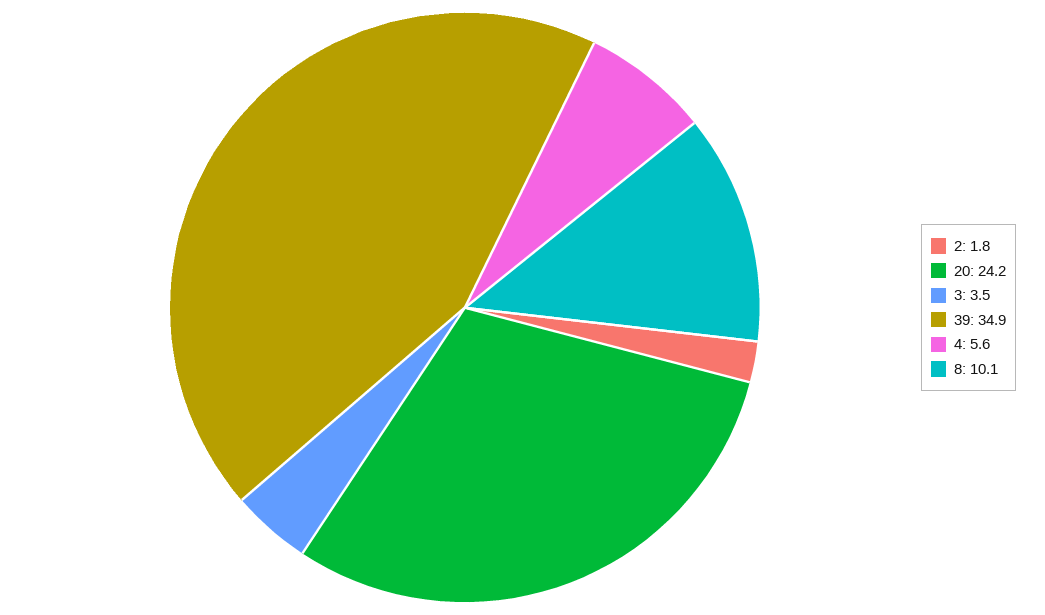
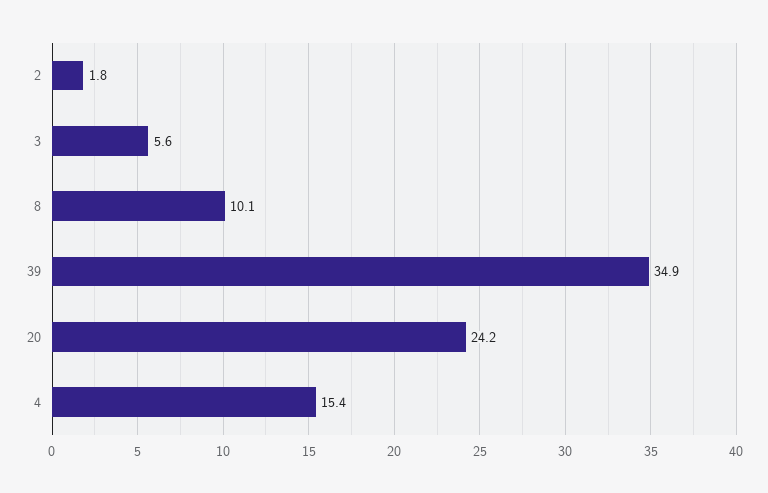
  {
    "2": 1.8,
    "20": 24.2,
-   "3": 3.5,
+   "3": 5.6,
    "39": 34.9,
-   "4": 5.6,
+   "4": 15.4,
    "8": 10.1
  }

